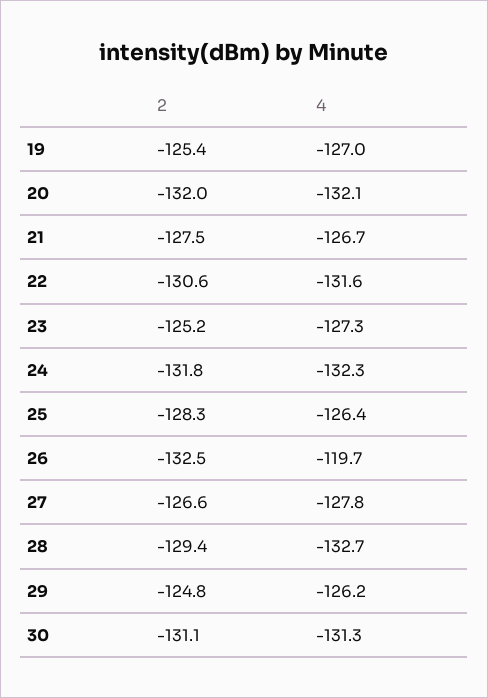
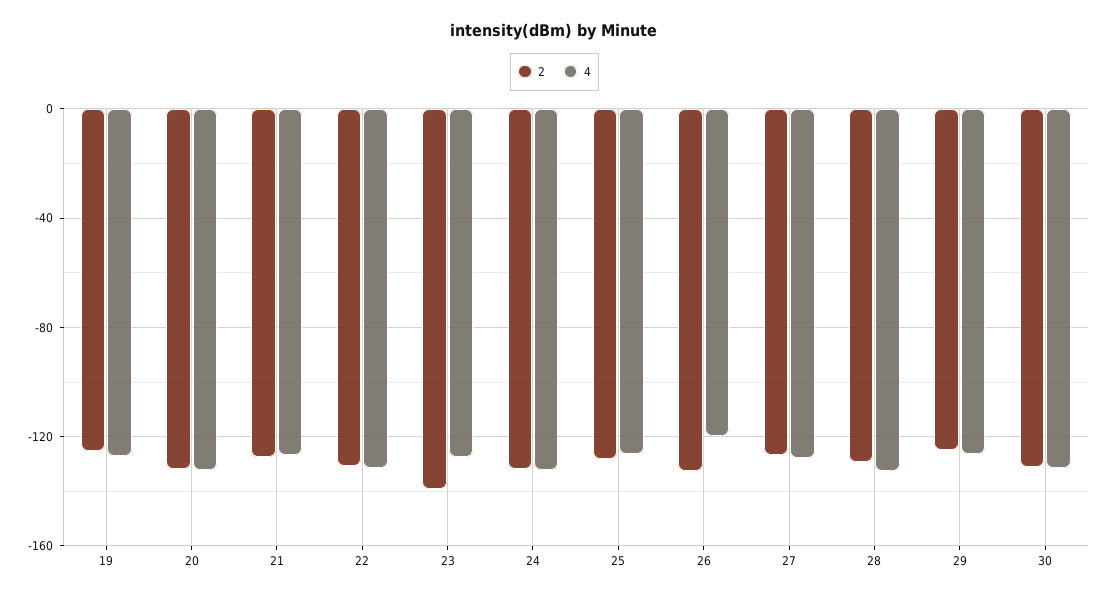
  {
    "2": {
      "19": -125.4,
      "20": -132,
      "21": -127.5,
      "22": -130.6,
-     "23": -125.2,
+     "23": -140,
      "24": -131.8,
      "25": -128.3,
      "26": -132.5,
      "27": -126.6,
      "28": -129.4,
      "29": -124.8,
      "30": -131.1
    },
    "4": {
      "19": -127,
      "20": -132.1,
      "21": -126.7,
      "22": -131.6,
      "23": -127.3,
      "24": -132.3,
      "25": -126.4,
      "26": -119.7,
      "27": -127.8,
      "28": -132.7,
      "29": -126.2,
      "30": -131.3
    }
  }

